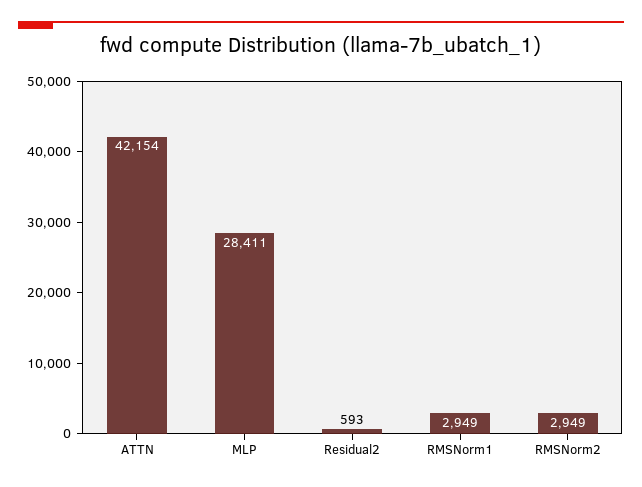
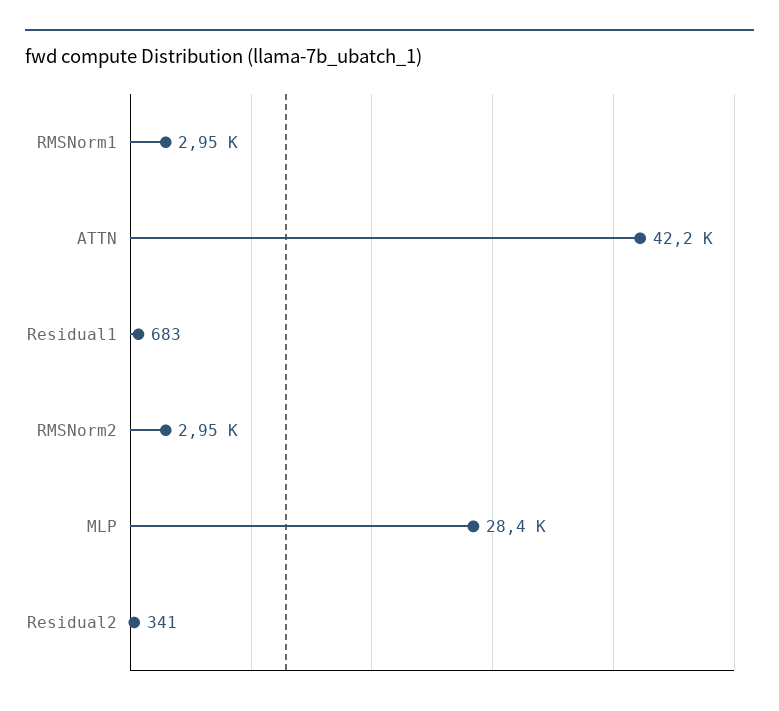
  {
    "ATTN": 42154,
    "MLP": 28411,
-   "Residual2": 593,
+   "Residual2": 341,
    "RMSNorm1": 2949,
-   "RMSNorm2": 2949
+   "RMSNorm2": 2949,
+   "Residual1": 683
  }

